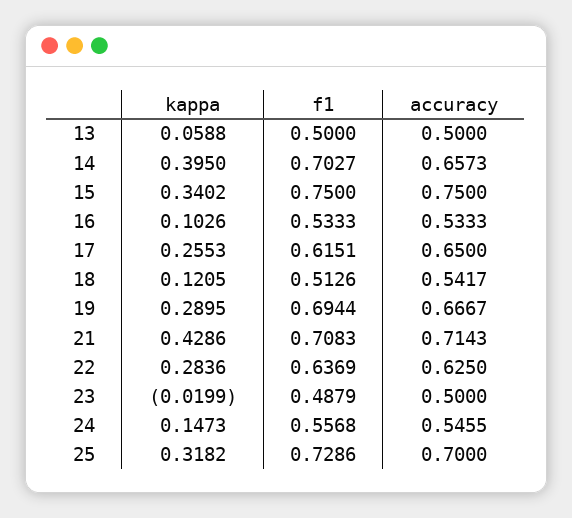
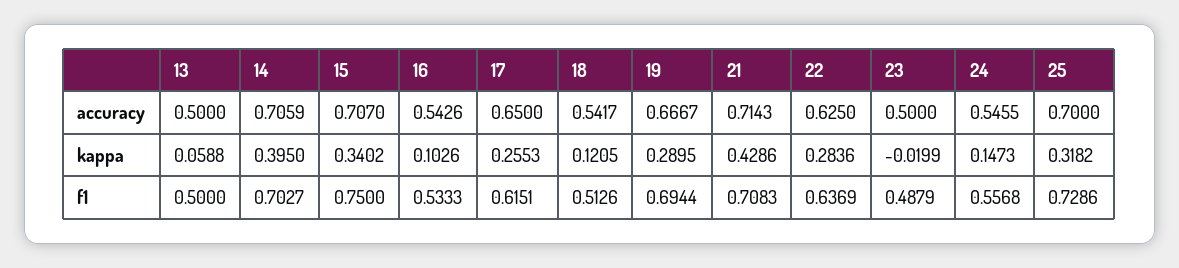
  {
    "kappa": {
      "13": 0.0588,
      "14": 0.395,
      "15": 0.3402,
      "16": 0.1026,
      "17": 0.2553,
      "18": 0.1205,
      "19": 0.2895,
      "21": 0.4286,
      "22": 0.2836,
      "23": -0.0199,
      "24": 0.1473,
      "25": 0.3182
    },
    "f1": {
      "13": 0.5,
      "14": 0.7027,
      "15": 0.75,
      "16": 0.5333,
      "17": 0.6151,
      "18": 0.5126,
      "19": 0.6944,
      "21": 0.7083,
      "22": 0.6369,
      "23": 0.4879,
      "24": 0.5568,
      "25": 0.7286
    },
    "accuracy": {
      "13": 0.5,
-     "14": 0.6573,
+     "14": 0.7059,
-     "15": 0.75,
+     "15": 0.707,
-     "16": 0.5333,
+     "16": 0.5426,
      "17": 0.65,
      "18": 0.5417,
      "19": 0.6667,
      "21": 0.7143,
      "22": 0.625,
      "23": 0.5,
      "24": 0.5455,
      "25": 0.7
    }
  }

